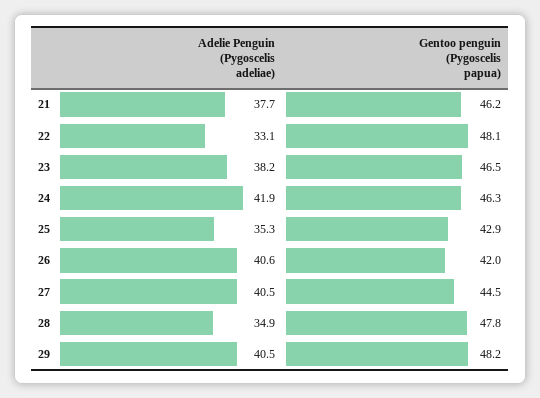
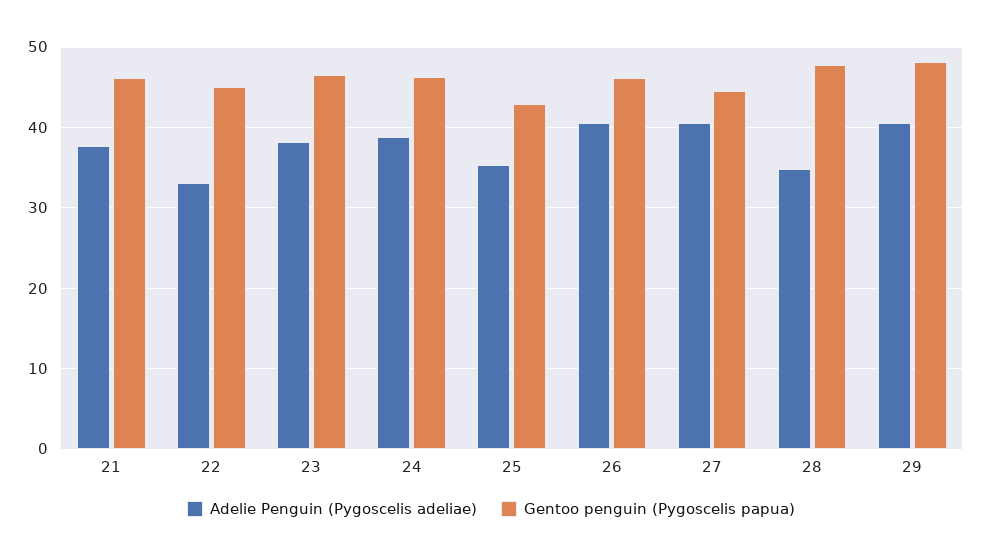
  {
    "Adelie Penguin (Pygoscelis adeliae)": {
      "21": 37.7,
      "22": 33.1,
      "23": 38.2,
-     "24": 41.9,
+     "24": 39,
      "25": 35.3,
      "26": 40.6,
      "27": 40.5,
      "28": 34.9,
      "29": 40.5
    },
    "Gentoo penguin (Pygoscelis papua)": {
      "21": 46.2,
-     "22": 48.1,
+     "22": 45,
      "23": 46.5,
      "24": 46.3,
      "25": 42.9,
-     "26": 42,
+     "26": 46,
      "27": 44.5,
      "28": 47.8,
      "29": 48.2
    }
  }

